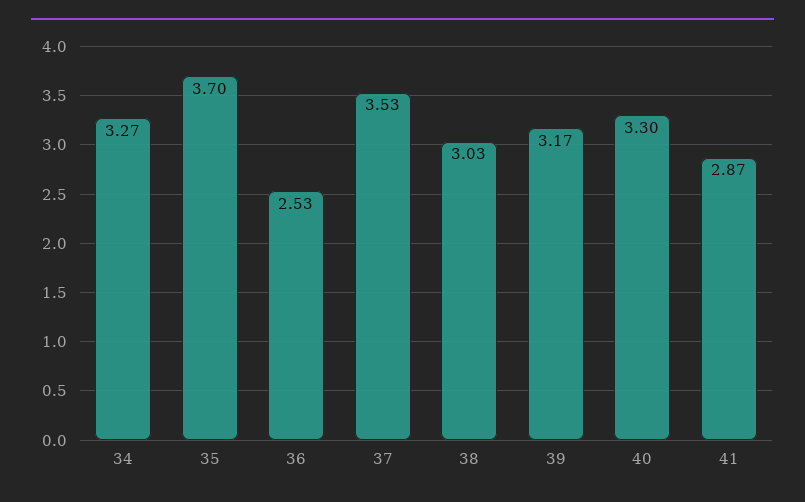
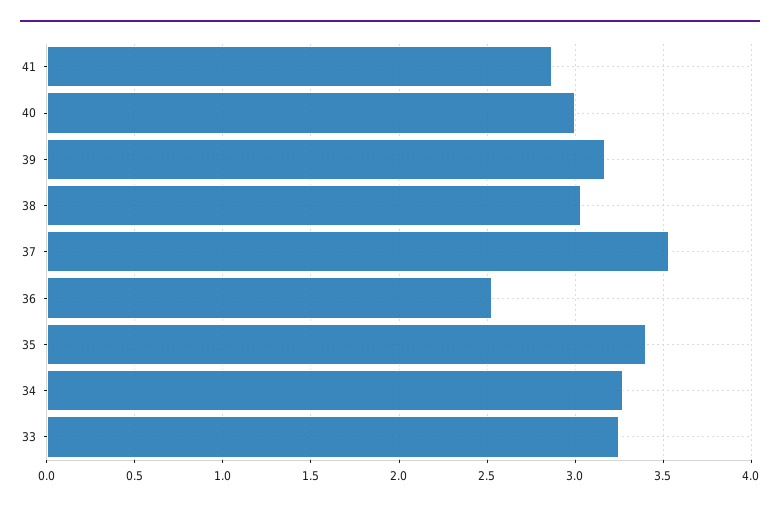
  {
    "34": 3.27,
-   "35": 3.7,
+   "35": 3.4,
    "36": 2.53,
    "37": 3.53,
    "38": 3.03,
    "39": 3.17,
-   "40": 3.3,
+   "40": 3,
-   "41": 2.87
+   "41": 2.87,
+   "33": 3.25
  }

